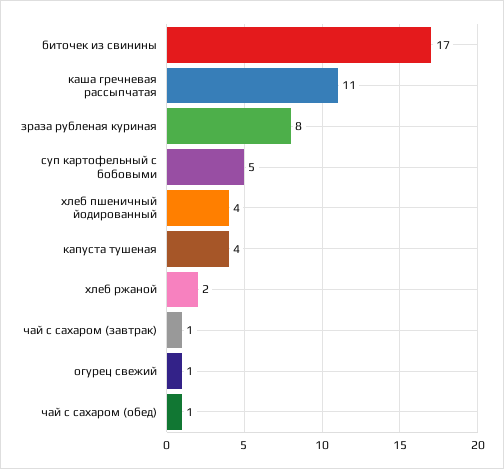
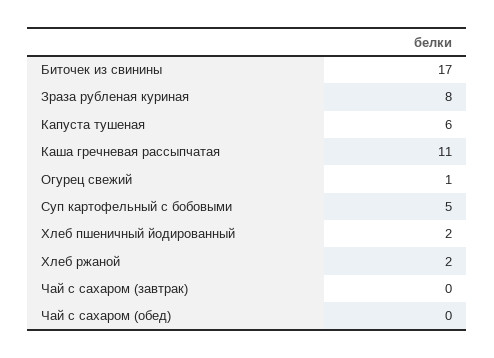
  {
    "биточек из свинины": 17,
    "каша гречневая рассыпчатая": 11,
    "зраза рубленая куриная": 8,
    "суп картофельный с бобовыми": 5,
-   "хлеб пшеничный йодированный": 4,
+   "хлеб пшеничный йодированный": 2,
-   "капуста тушеная": 4,
+   "капуста тушеная": 6,
    "хлеб ржаной": 2,
-   "чай с сахаром (завтрак)": 1,
+   "чай с сахаром (завтрак)": 0,
    "огурец свежий": 1,
-   "чай с сахаром (обед)": 1
+   "чай с сахаром (обед)": 0
  }

